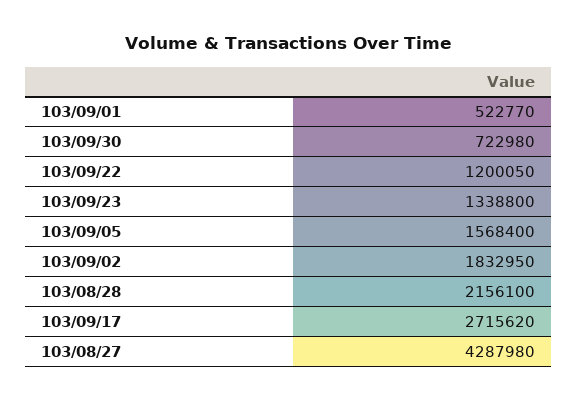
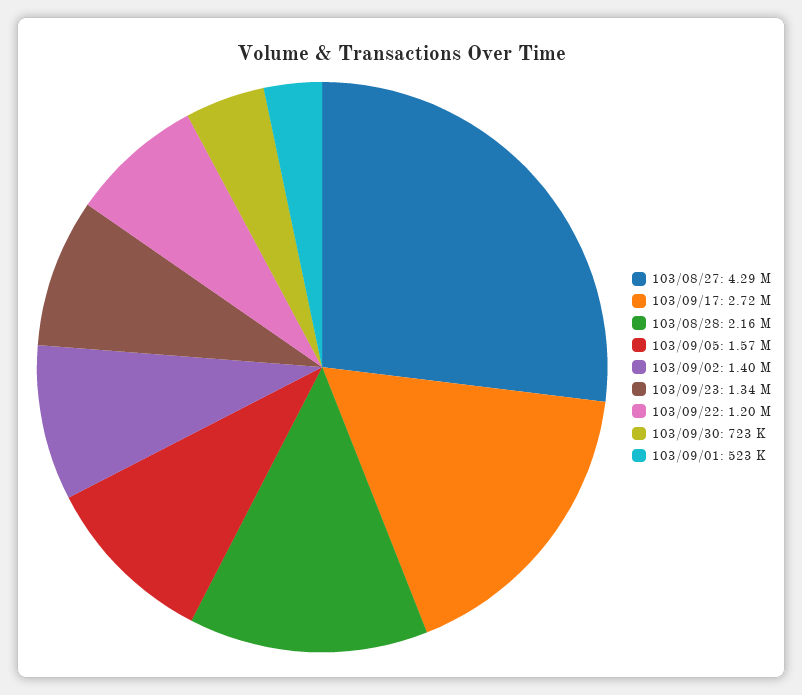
  {
    "103/09/01": 522770,
    "103/09/30": 722980,
    "103/09/22": 1200050,
    "103/09/23": 1338800,
    "103/09/05": 1568400,
-   "103/09/02": 1832950,
+   "103/09/02": 1400000,
    "103/08/28": 2156100,
    "103/09/17": 2715620,
    "103/08/27": 4287980
  }

